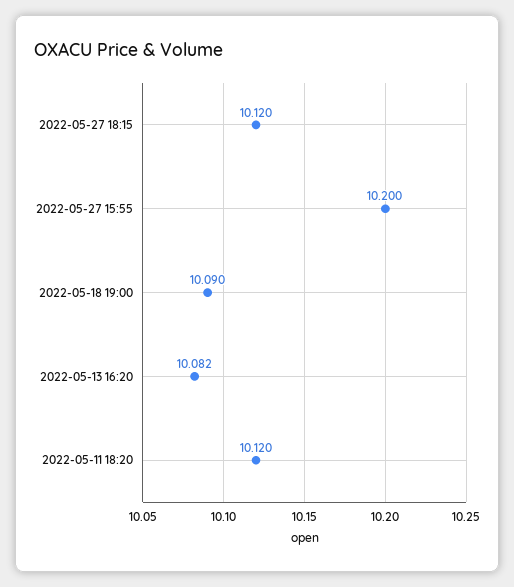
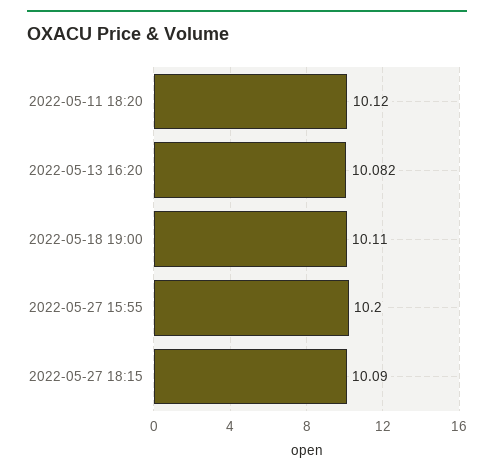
  {
-   "2022-05-27 18:15": 10.12,
+   "2022-05-27 18:15": 10.09,
    "2022-05-27 15:55": 10.2,
-   "2022-05-18 19:00": 10.09,
+   "2022-05-18 19:00": 10.11,
    "2022-05-13 16:20": 10.082,
    "2022-05-11 18:20": 10.12
  }

